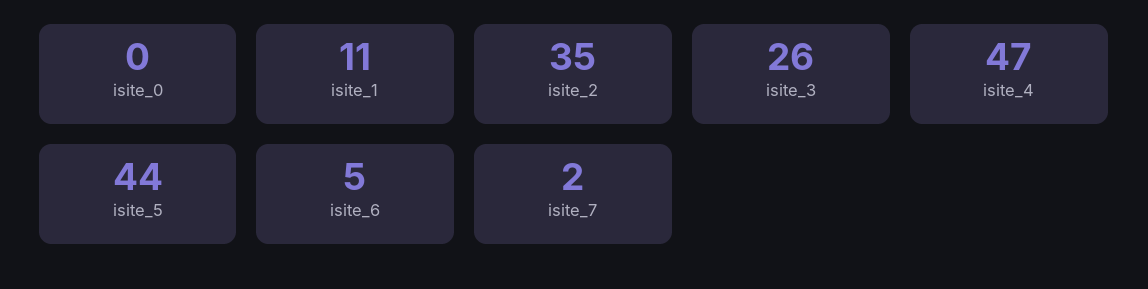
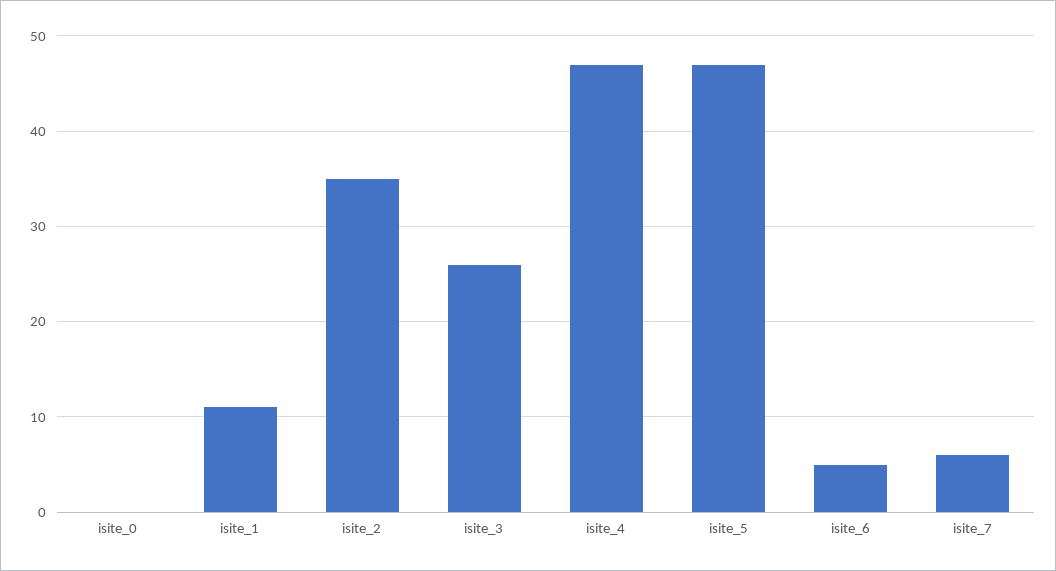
  {
    "isite_0": 0,
    "isite_1": 11,
    "isite_2": 35,
    "isite_3": 26,
    "isite_4": 47,
-   "isite_5": 44,
+   "isite_5": 47,
    "isite_6": 5,
-   "isite_7": 2
+   "isite_7": 6
  }

